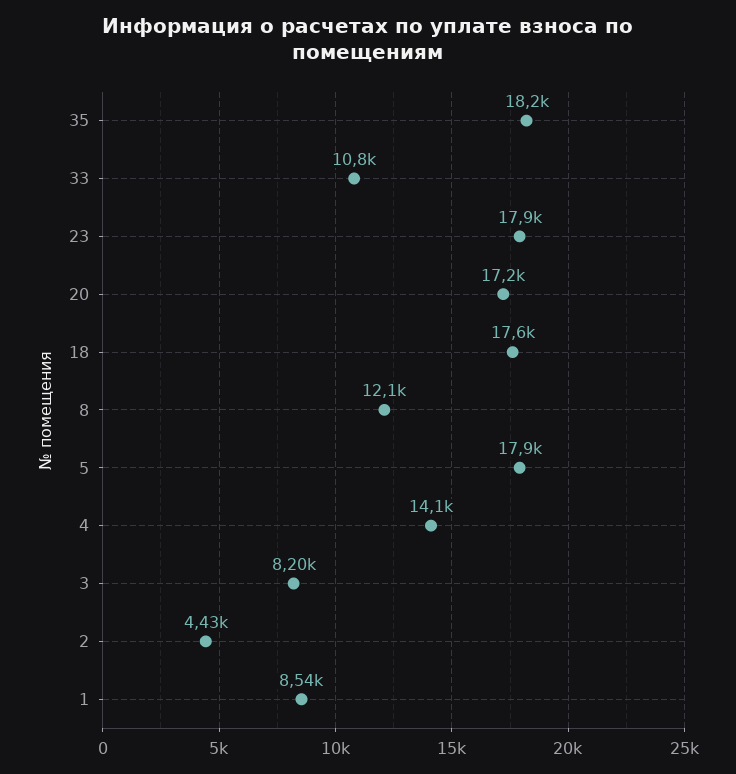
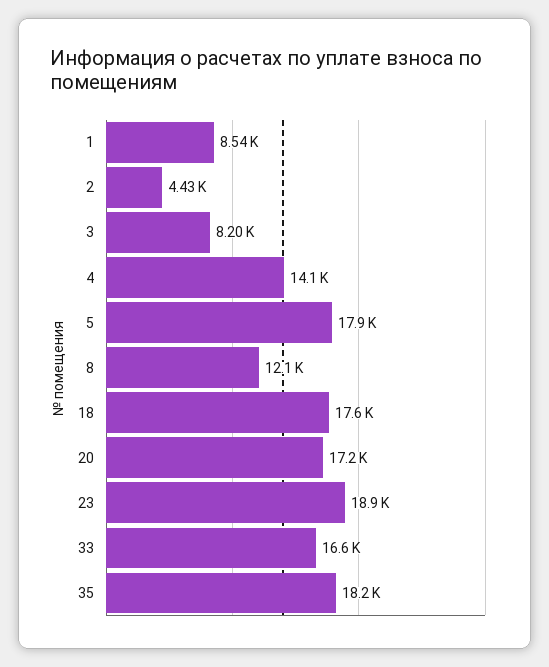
  {
    "35": 18200,
-   "33": 10800,
+   "33": 16600,
-   "23": 17900,
+   "23": 18900,
    "20": 17200,
    "18": 17600,
    "8": 12100,
    "5": 17900,
    "4": 14100,
    "3": 8200,
    "2": 4430,
    "1": 8540
  }

